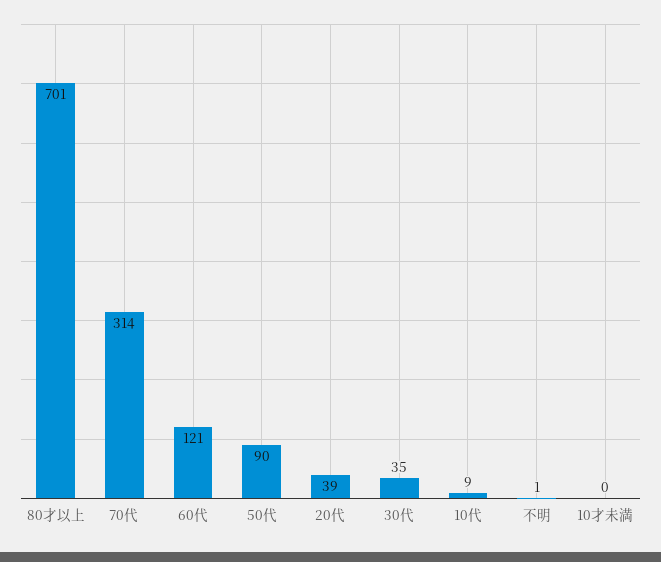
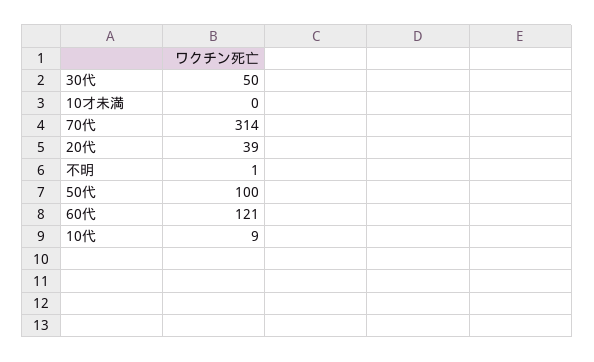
  {
-   "80才以上": 701,
    "70代": 314,
    "60代": 121,
-   "50代": 90,
+   "50代": 100,
    "20代": 39,
-   "30代": 35,
+   "30代": 50,
    "10代": 9,
    "不明": 1,
    "10才未満": 0
  }

